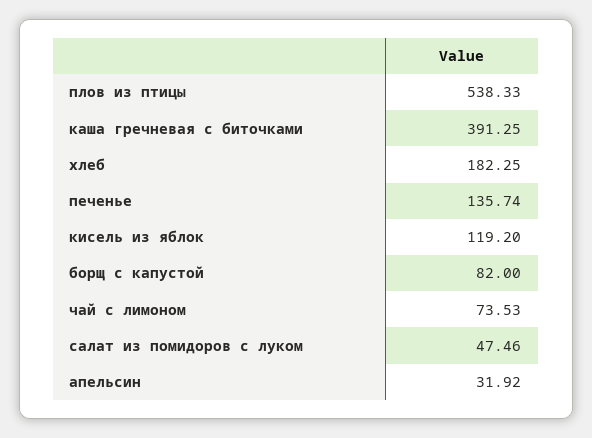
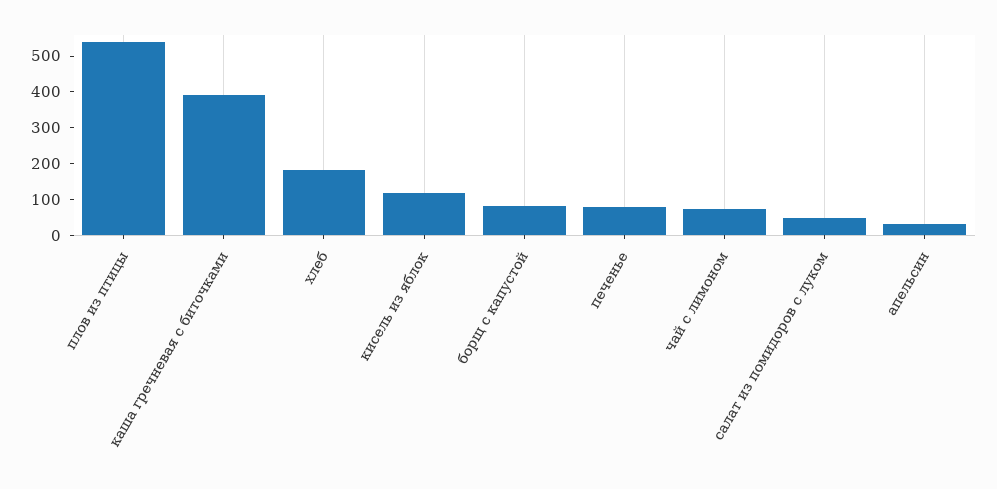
  {
    "плов из птицы": 538.33,
    "каша гречневая с биточками": 391.25,
    "хлеб": 182.25,
-   "печенье": 135.74,
+   "печенье": 75,
    "кисель из яблок": 119.2,
    "борщ с капустой": 82,
    "чай с лимоном": 73.53,
    "салат из помидоров с луком": 47.46,
    "апельсин": 31.92
  }

